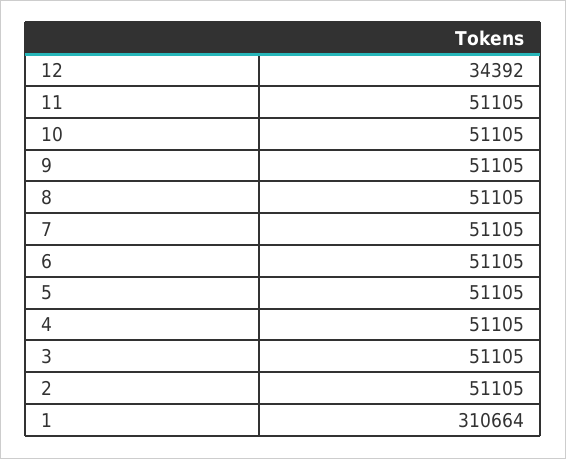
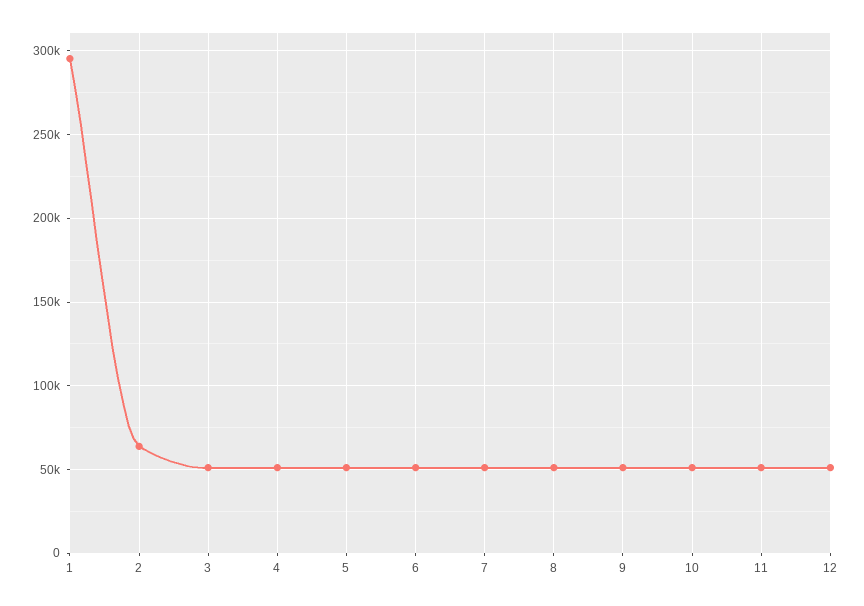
  {
-   "12": 34392,
+   "12": 50000,
    "11": 51105,
    "10": 51105,
    "9": 51105,
    "8": 51105,
    "7": 51105,
    "6": 51105,
    "5": 51105,
    "4": 51105,
    "3": 51105,
-   "2": 51105,
+   "2": 65000,
-   "1": 310664
+   "1": 295000
  }

